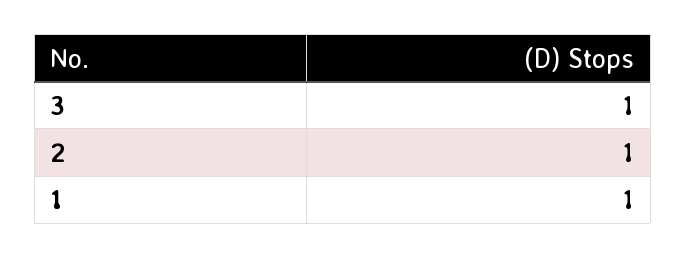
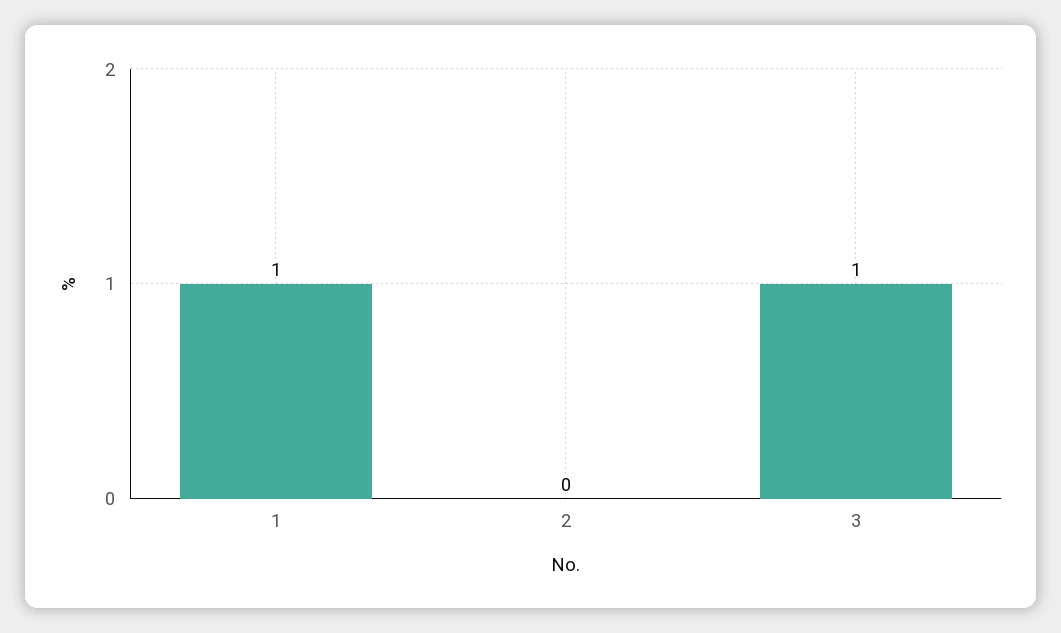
  {
    "3": 1,
-   "2": 1,
+   "2": 0,
    "1": 1
  }

